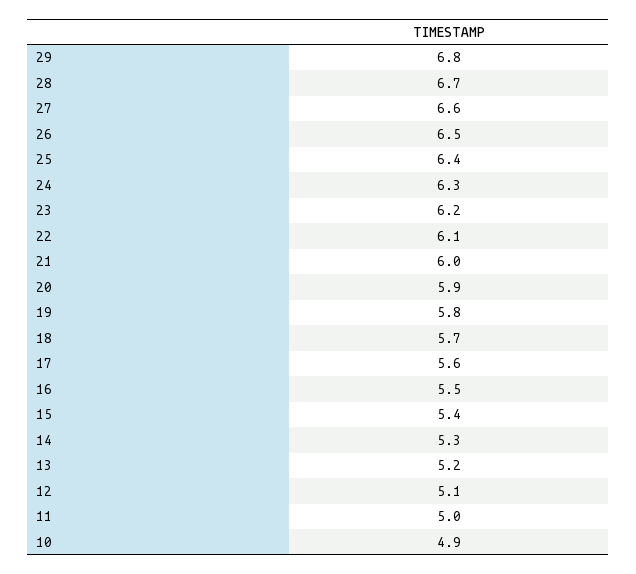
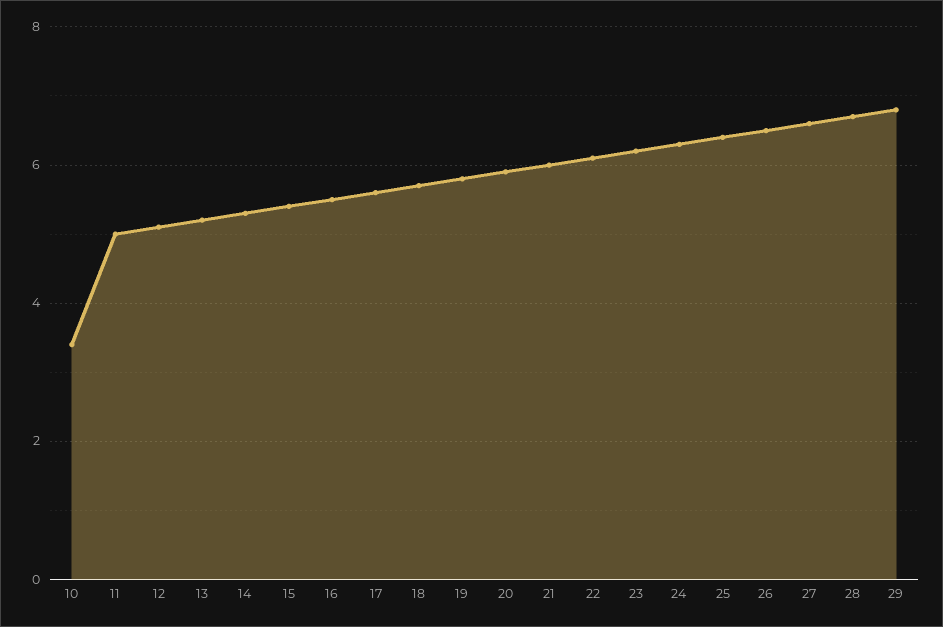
  {
    "29": 6.8,
    "28": 6.7,
    "27": 6.6,
    "26": 6.5,
    "25": 6.4,
    "24": 6.3,
    "23": 6.2,
    "22": 6.1,
    "21": 6,
    "20": 5.9,
    "19": 5.8,
    "18": 5.7,
    "17": 5.6,
    "16": 5.5,
    "15": 5.4,
    "14": 5.3,
    "13": 5.2,
    "12": 5.1,
    "11": 5,
-   "10": 4.9
+   "10": 3.5
  }

